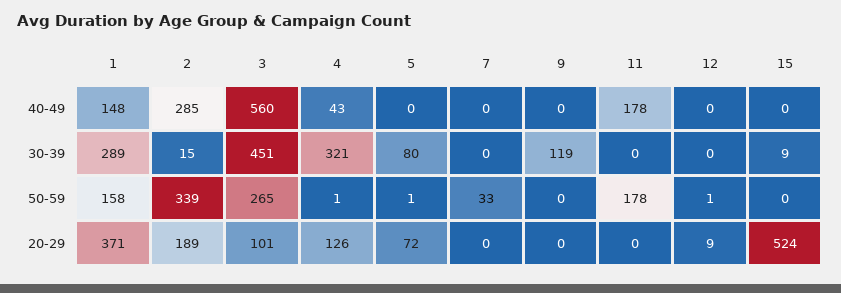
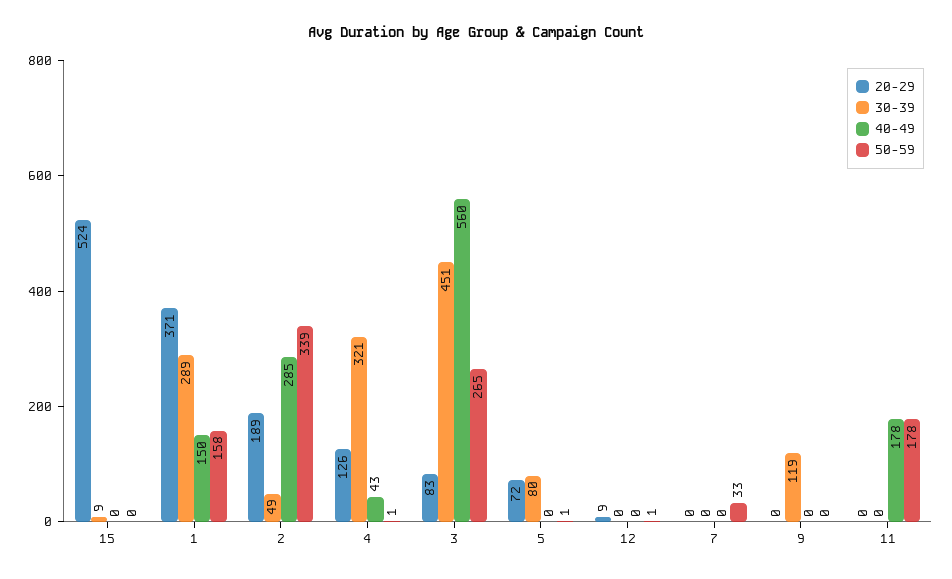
  {
    "40-49": {
-     "1": 148,
+     "1": 150,
      "2": 285,
      "3": 560,
      "4": 43,
      "5": 0,
      "7": 0,
      "9": 0,
      "11": 178,
      "12": 0,
      "15": 0
    },
    "30-39": {
      "1": 289,
-     "2": 15,
+     "2": 49,
      "3": 451,
      "4": 321,
      "5": 80,
      "7": 0,
      "9": 119,
      "11": 0,
      "12": 0,
      "15": 9
    },
    "50-59": {
      "1": 158,
      "2": 339,
      "3": 265,
      "4": 1,
      "5": 1,
      "7": 33,
      "9": 0,
      "11": 178,
      "12": 1,
      "15": 0
    },
    "20-29": {
      "1": 371,
      "2": 189,
-     "3": 101,
+     "3": 83,
      "4": 126,
      "5": 72,
      "7": 0,
      "9": 0,
      "11": 0,
      "12": 9,
      "15": 524
    }
  }

